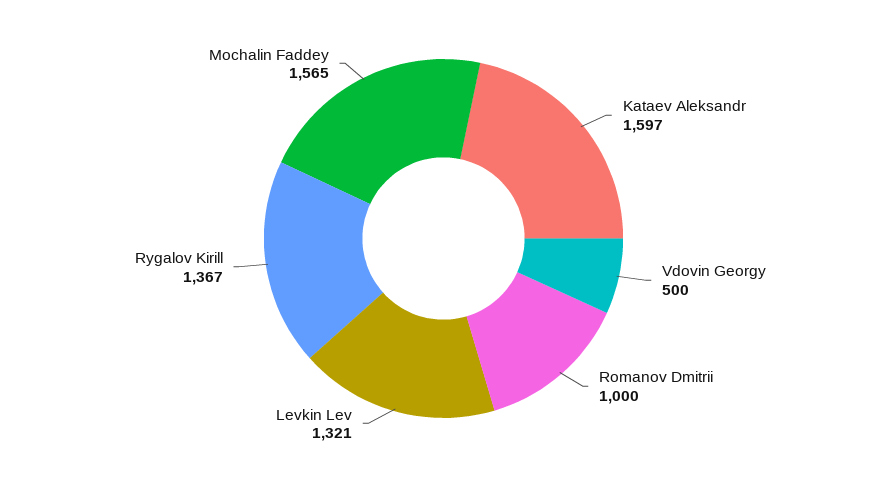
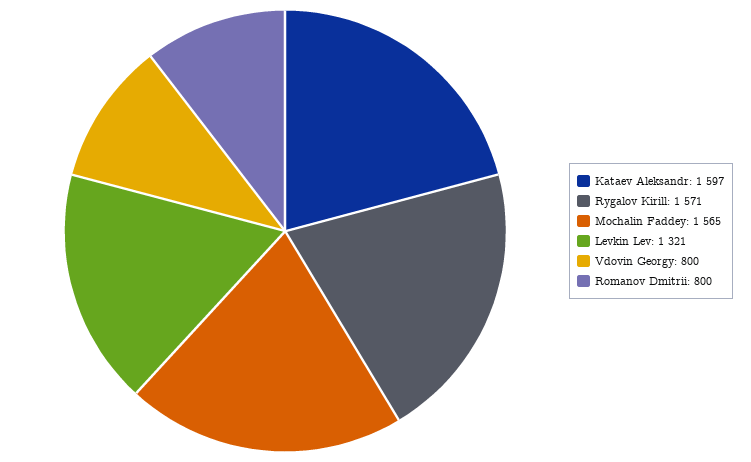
  {
    "Kataev Aleksandr": 1597,
-   "Vdovin Georgy": 500,
+   "Vdovin Georgy": 800,
-   "Romanov Dmitrii": 1000,
+   "Romanov Dmitrii": 800,
    "Levkin Lev": 1321,
-   "Rygalov Kirill": 1367,
+   "Rygalov Kirill": 1571,
    "Mochalin Faddey": 1565
  }

